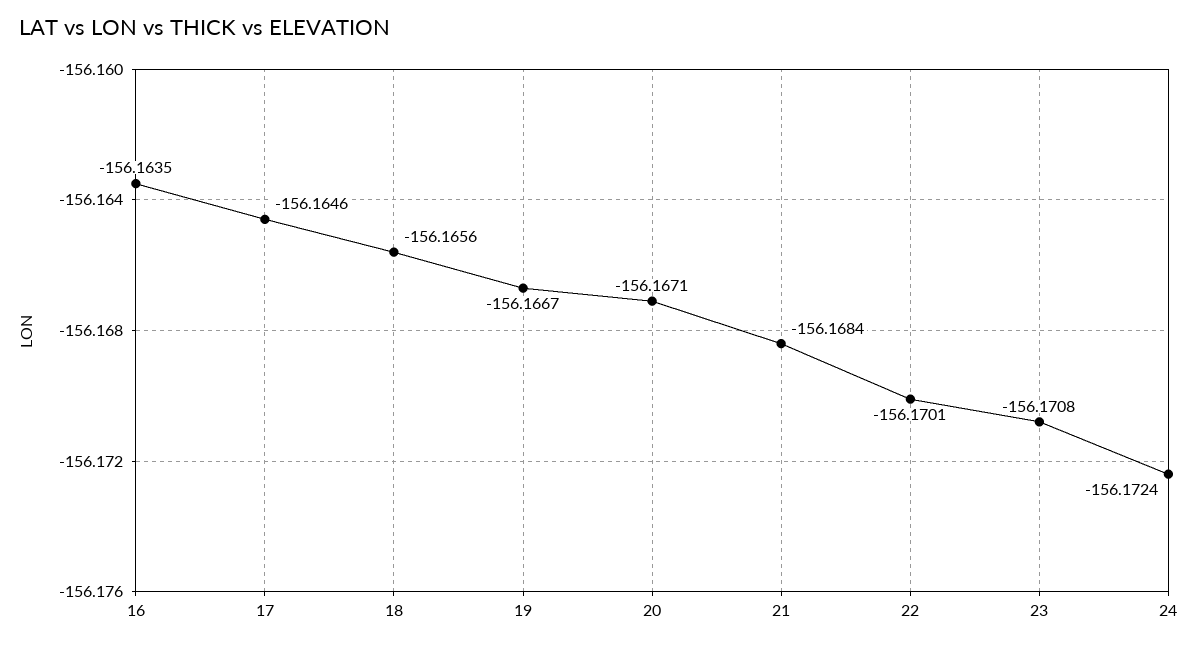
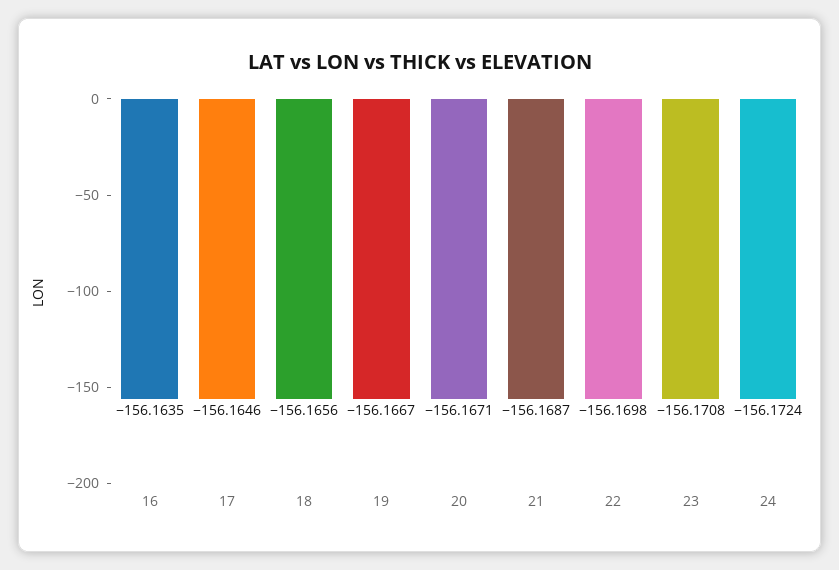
  {
    "16": -156.1635,
    "17": -156.1646,
    "18": -156.1656,
    "19": -156.1667,
    "20": -156.1671,
-   "21": -156.1684,
+   "21": -156.1687,
-   "22": -156.1701,
+   "22": -156.1698,
    "23": -156.1708,
    "24": -156.1724
  }

